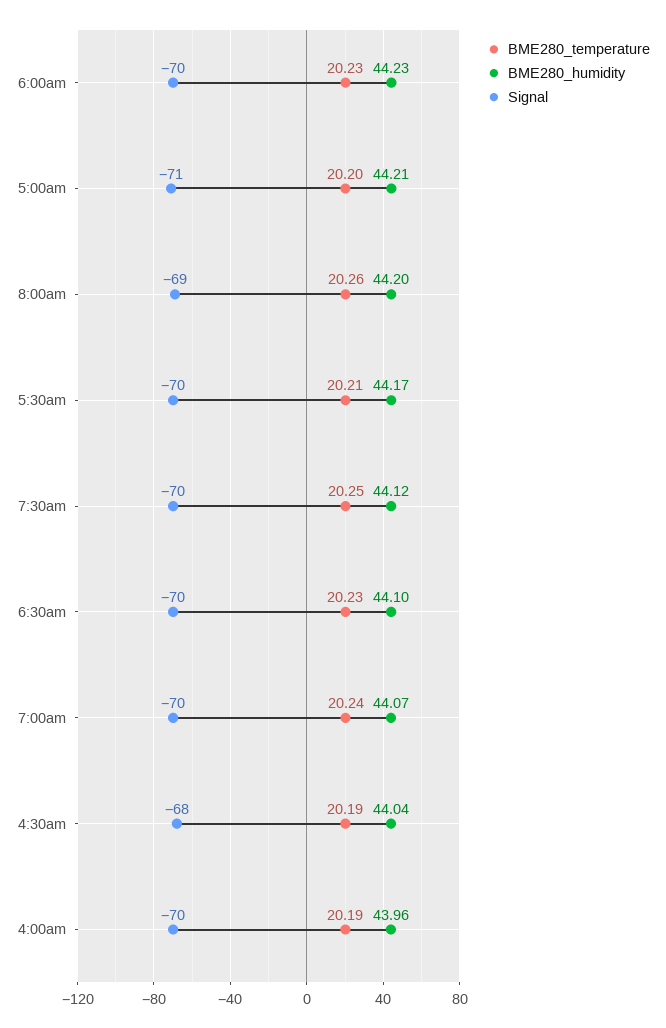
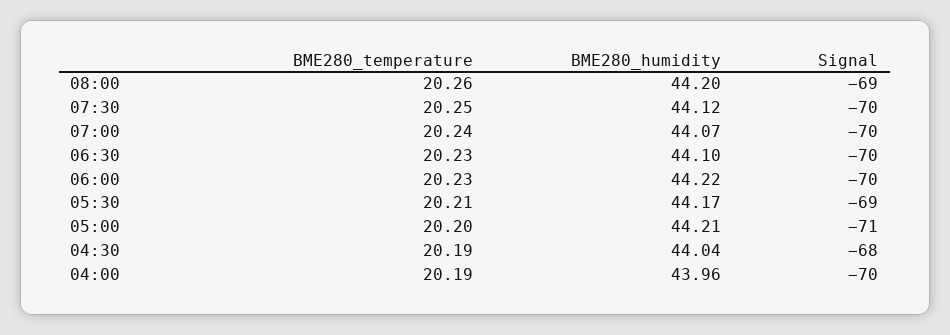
  {
    "BME280_temperature": {
      "6:00am": 20.23,
      "5:00am": 20.2,
      "8:00am": 20.26,
      "5:30am": 20.21,
      "7:30am": 20.25,
      "6:30am": 20.23,
      "7:00am": 20.24,
      "4:30am": 20.19,
      "4:00am": 20.19
    },
    "BME280_humidity": {
-     "6:00am": 44.23,
+     "6:00am": 44.22,
      "5:00am": 44.21,
      "8:00am": 44.2,
      "5:30am": 44.17,
      "7:30am": 44.12,
      "6:30am": 44.1,
      "7:00am": 44.07,
      "4:30am": 44.04,
      "4:00am": 43.96
    },
    "Signal": {
      "6:00am": -70,
      "5:00am": -71,
      "8:00am": -69,
-     "5:30am": -70,
+     "5:30am": -69,
      "7:30am": -70,
      "6:30am": -70,
      "7:00am": -70,
      "4:30am": -68,
      "4:00am": -70
    }
  }

